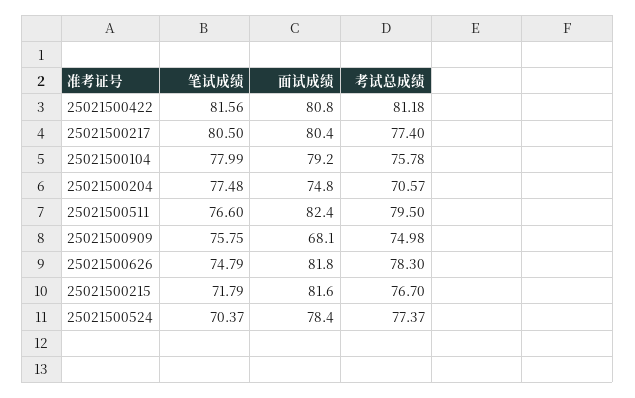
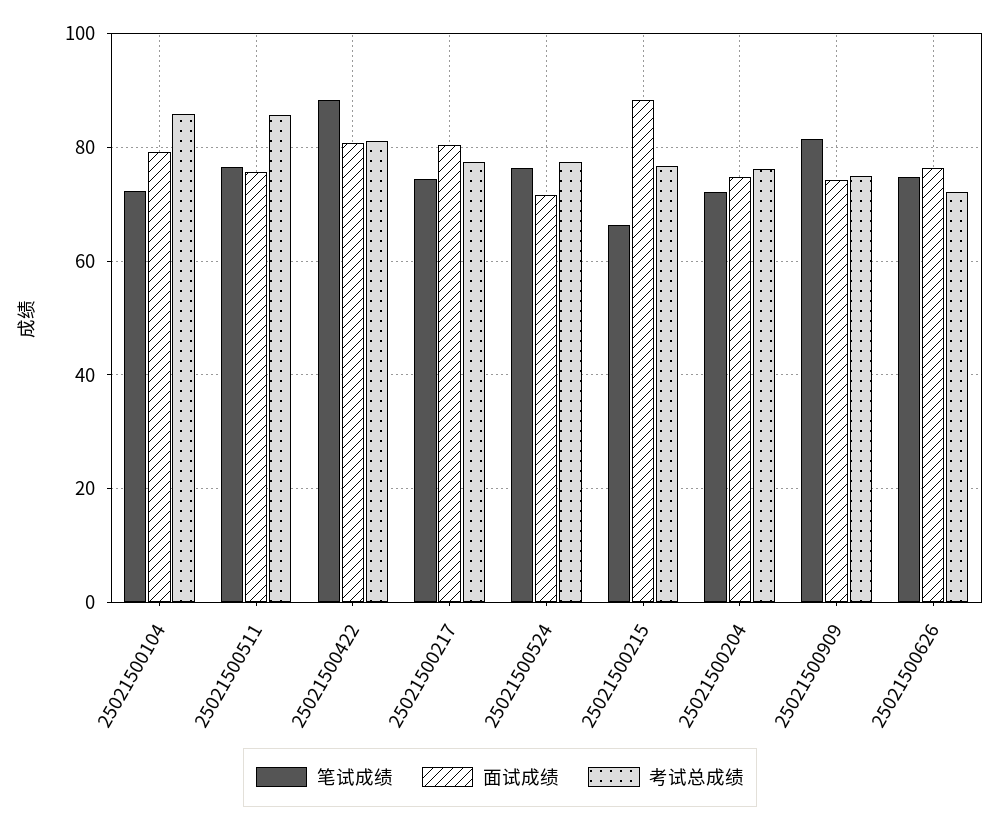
  {
    "笔试成绩": {
-     "25021500422": 81.56,
+     "25021500422": 88,
-     "25021500217": 80.5,
+     "25021500217": 74,
-     "25021500104": 77.99,
+     "25021500104": 72,
-     "25021500204": 77.48,
+     "25021500204": 72,
      "25021500511": 76.6,
-     "25021500909": 75.75,
+     "25021500909": 82,
      "25021500626": 74.79,
-     "25021500215": 71.79,
+     "25021500215": 66,
-     "25021500524": 70.37
+     "25021500524": 76
    },
    "面试成绩": {
      "25021500422": 80.8,
      "25021500217": 80.4,
      "25021500104": 79.2,
      "25021500204": 74.8,
-     "25021500511": 82.4,
+     "25021500511": 76,
-     "25021500909": 68.1,
+     "25021500909": 74,
-     "25021500626": 81.8,
+     "25021500626": 76,
-     "25021500215": 81.6,
+     "25021500215": 88,
-     "25021500524": 78.4
+     "25021500524": 72
    },
    "考试总成绩": {
      "25021500422": 81.18,
      "25021500217": 77.4,
-     "25021500104": 75.78,
+     "25021500104": 86,
-     "25021500204": 70.57,
+     "25021500204": 76,
-     "25021500511": 79.5,
+     "25021500511": 86,
      "25021500909": 74.98,
-     "25021500626": 78.3,
+     "25021500626": 72,
      "25021500215": 76.7,
      "25021500524": 77.37
    }
  }

